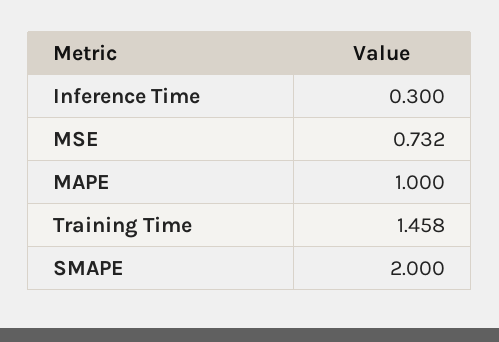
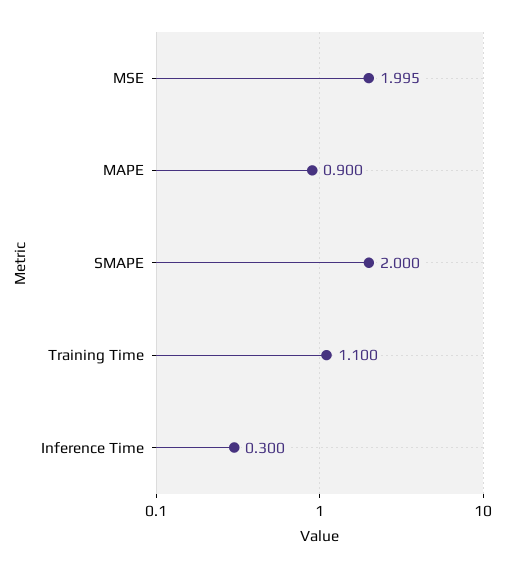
  {
    "Inference Time": 0.3,
-   "MSE": 0.732,
+   "MSE": 1.995,
-   "MAPE": 1,
+   "MAPE": 0.9,
-   "Training Time": 1.458,
+   "Training Time": 1.1,
    "SMAPE": 2
  }

